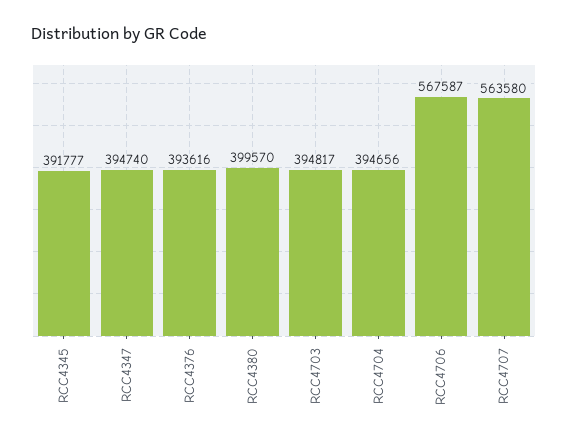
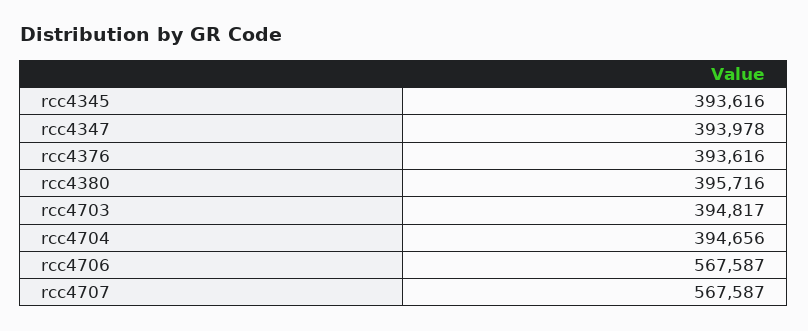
  {
-   "RCC4345": 391777,
+   "RCC4345": 393616,
-   "RCC4347": 394740,
+   "RCC4347": 393978,
    "RCC4376": 393616,
-   "RCC4380": 399570,
+   "RCC4380": 395716,
    "RCC4703": 394817,
    "RCC4704": 394656,
    "RCC4706": 567587,
-   "RCC4707": 563580
+   "RCC4707": 567587
  }

